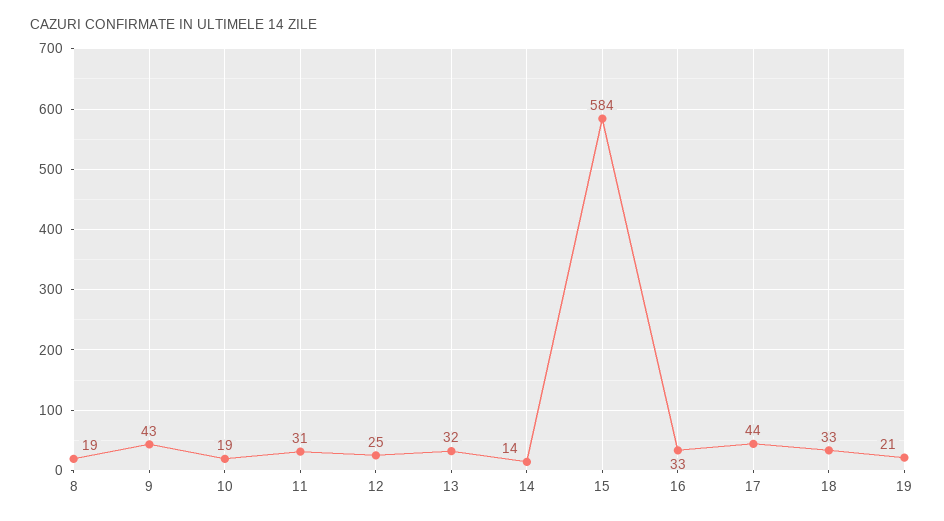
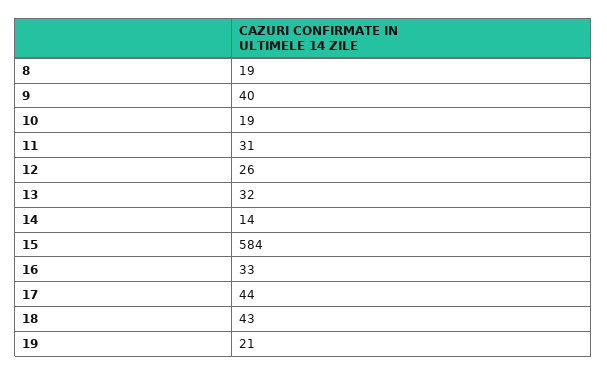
  {
    "8": 19,
-   "9": 43,
+   "9": 40,
    "10": 19,
    "11": 31,
-   "12": 25,
+   "12": 26,
    "13": 32,
    "14": 14,
    "15": 584,
    "16": 33,
    "17": 44,
-   "18": 33,
+   "18": 43,
    "19": 21
  }

